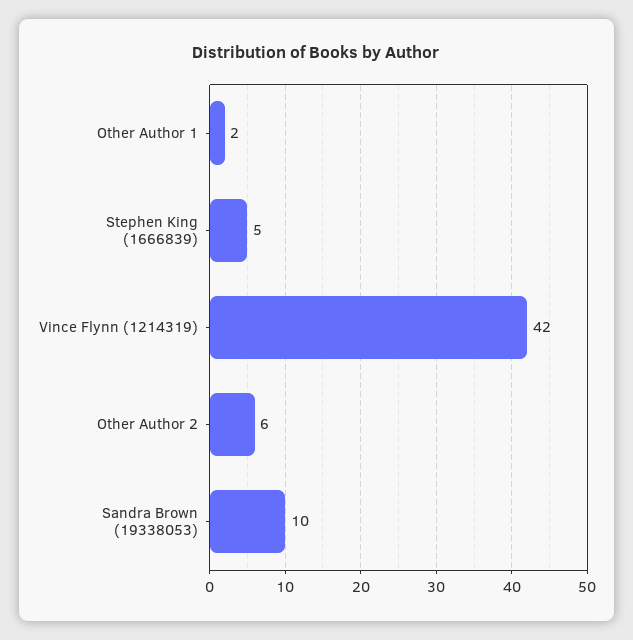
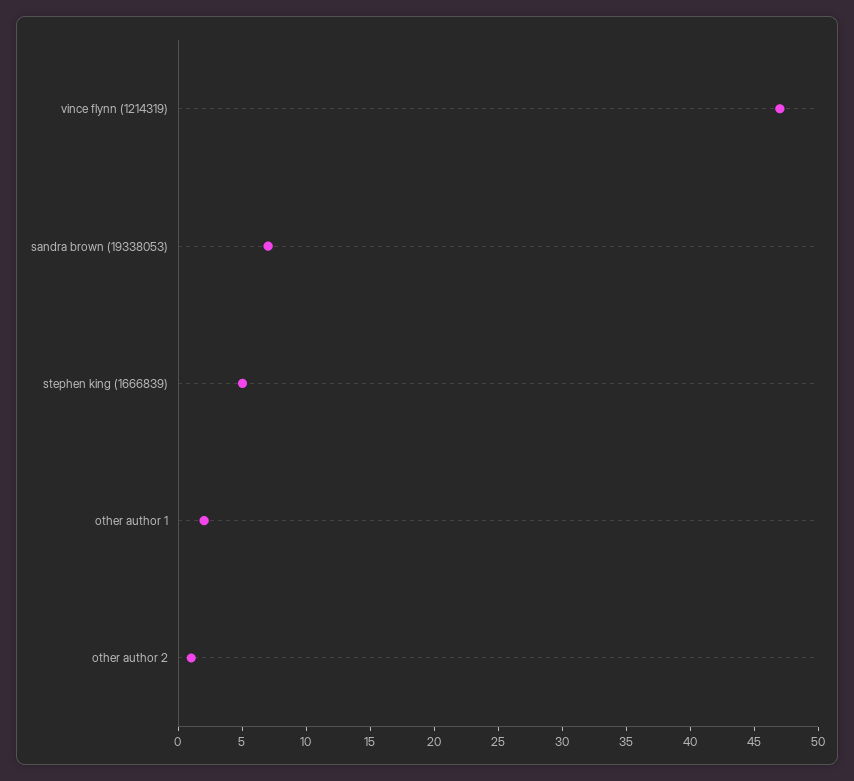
  {
    "Other Author 1": 2,
    "Stephen King (1666839)": 5,
-   "Vince Flynn (1214319)": 42,
+   "Vince Flynn (1214319)": 47,
-   "Other Author 2": 6,
+   "Other Author 2": 1,
-   "Sandra Brown (19338053)": 10
+   "Sandra Brown (19338053)": 7
  }

